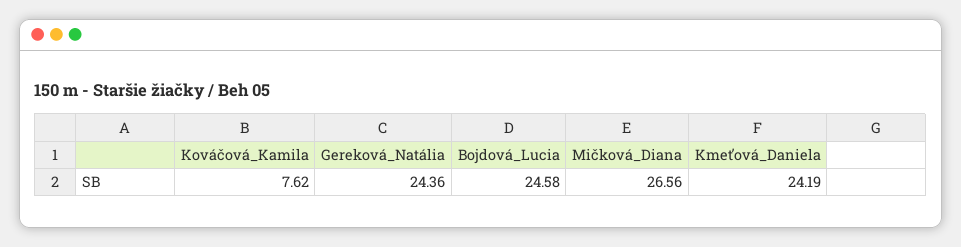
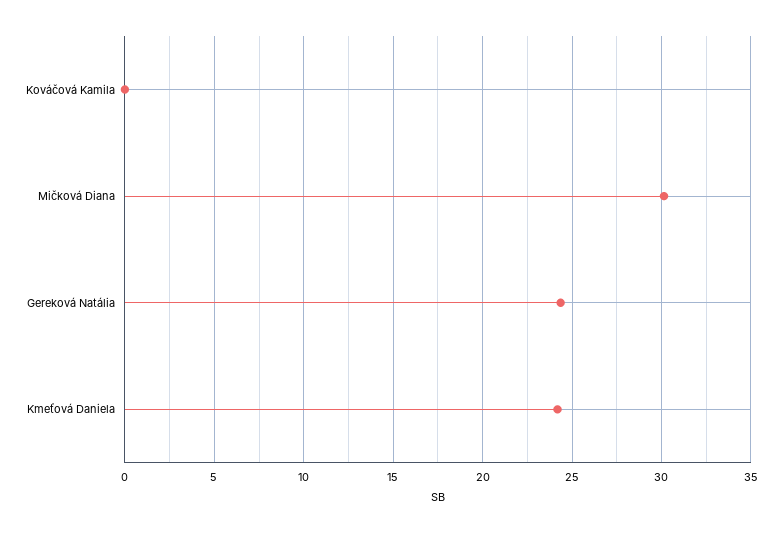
  {
-   "Kováčová_Kamila": 7.62,
+   "Kováčová_Kamila": 0,
    "Gereková_Natália": 24.36,
-   "Bojdová_Lucia": 24.58,
-   "Mičková_Diana": 26.56,
+   "Mičková_Diana": 30,
    "Kmeťová_Daniela": 24.19
  }

